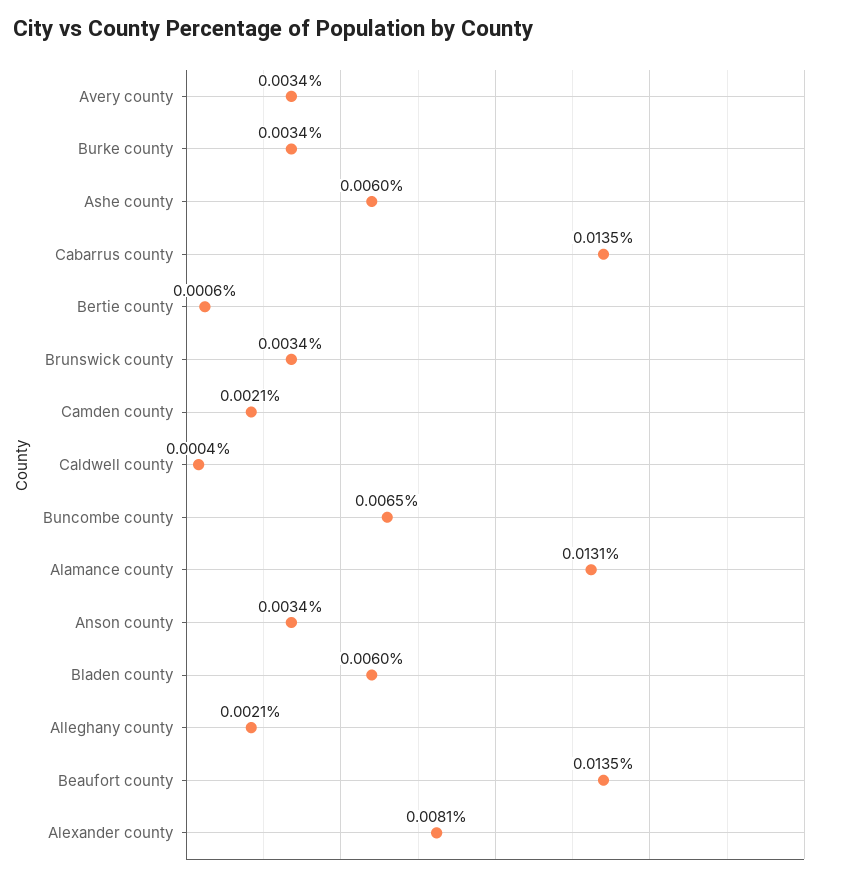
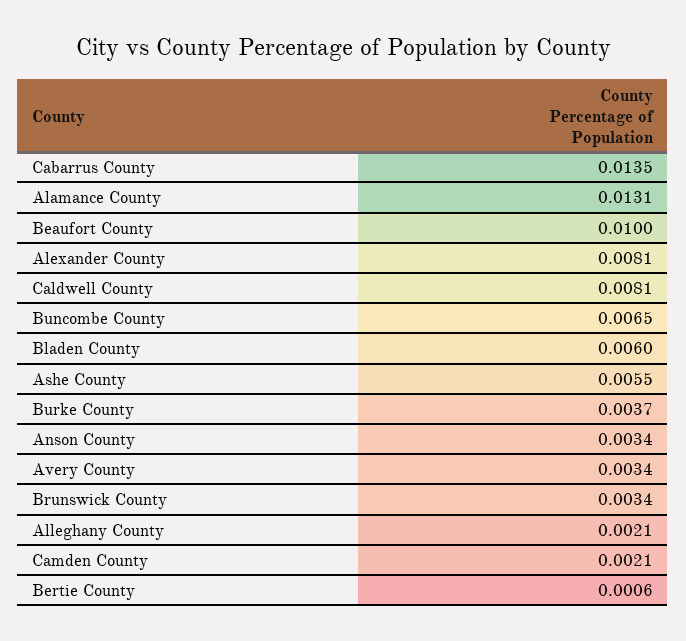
  {
    "Avery county": 0.0034,
-   "Burke county": 0.0034,
+   "Burke county": 0.0037,
-   "Ashe county": 0.006,
+   "Ashe county": 0.0055,
    "Cabarrus county": 0.0135,
    "Bertie county": 0.0006,
    "Brunswick county": 0.0034,
    "Camden county": 0.0021,
-   "Caldwell county": 0.0004,
+   "Caldwell county": 0.0081,
    "Buncombe county": 0.0065,
    "Alamance county": 0.0131,
    "Anson county": 0.0034,
    "Bladen county": 0.006,
    "Alleghany county": 0.0021,
-   "Beaufort county": 0.0135,
+   "Beaufort county": 0.01,
    "Alexander county": 0.0081
  }

